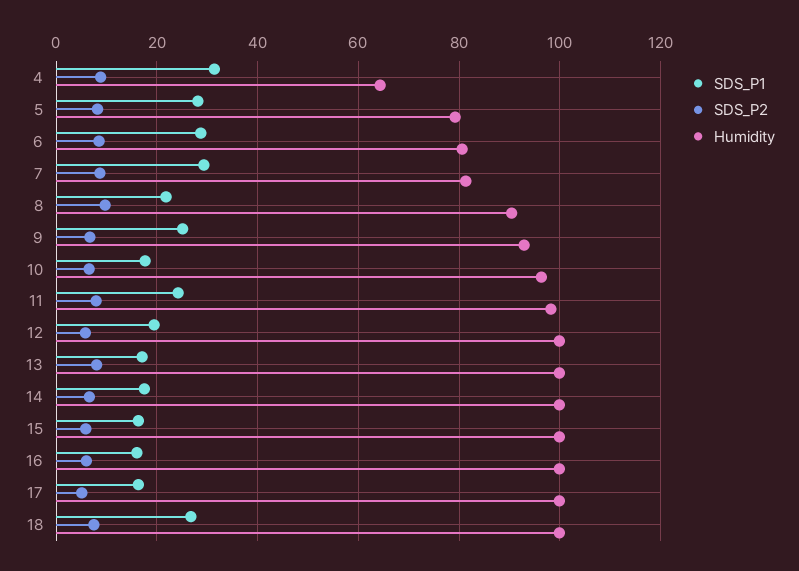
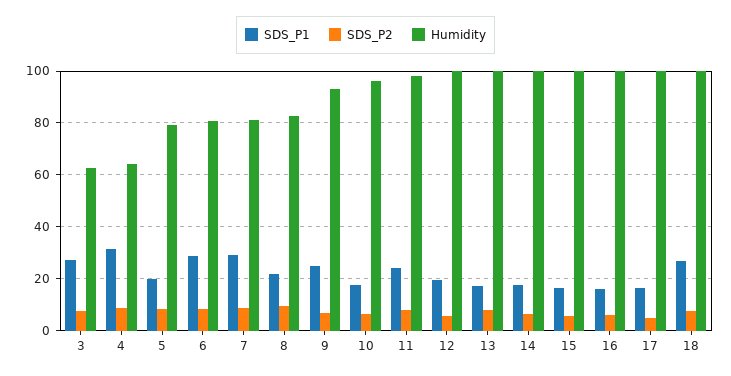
  {
    "SDS_P1": {
      "4": 32,
-     "5": 28,
+     "5": 20,
      "6": 28,
      "7": 30,
      "8": 22,
      "9": 26,
      "10": 18,
      "11": 24,
      "12": 20,
      "13": 18,
      "14": 18,
      "15": 16,
      "16": 16,
      "17": 16,
-     "18": 26
+     "18": 26,
+     "3": 27.5
    },
    "SDS_P2": {
      "4": 8,
      "5": 8,
      "6": 8,
      "7": 8,
      "8": 10,
      "9": 6,
      "10": 6,
      "11": 8,
      "12": 6,
      "13": 8,
      "14": 6,
      "15": 6,
      "16": 6,
      "17": 6,
-     "18": 8
+     "18": 8,
+     "3": 7.5
    },
    "Humidity": {
      "4": 64,
      "5": 80,
      "6": 80,
      "7": 82,
-     "8": 90,
+     "8": 82.5,
      "9": 92,
      "10": 96,
      "11": 98,
      "12": 100,
      "13": 100,
      "14": 100,
      "15": 100,
      "16": 100,
      "17": 100,
-     "18": 100
+     "18": 100,
+     "3": 62.5
    }
  }

